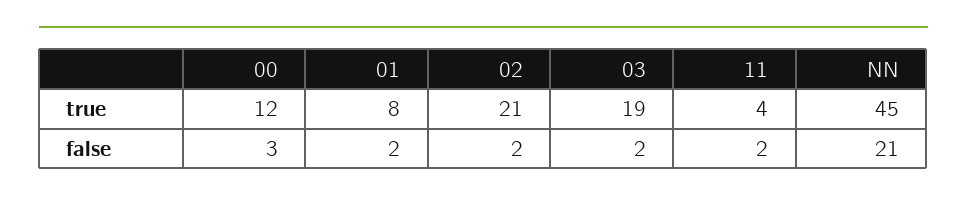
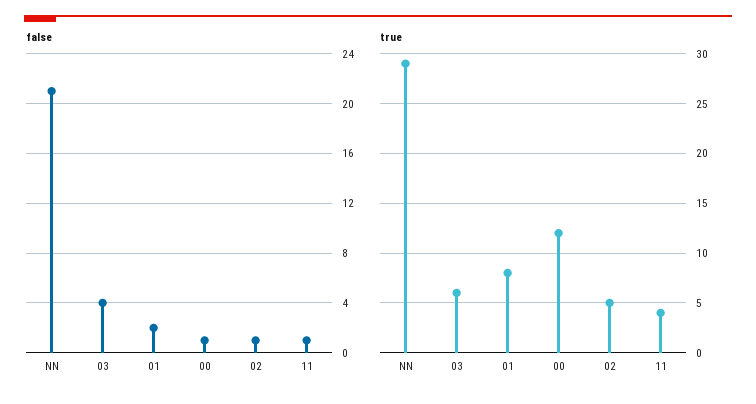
  {
    "true": {
      "00": 12,
      "01": 8,
-     "02": 21,
+     "02": 5,
-     "03": 19,
+     "03": 6,
      "11": 4,
-     "NN": 45
+     "NN": 29
    },
    "false": {
-     "00": 3,
+     "00": 1,
      "01": 2,
-     "02": 2,
+     "02": 1,
-     "03": 2,
+     "03": 4,
-     "11": 2,
+     "11": 1,
      "NN": 21
    }
  }

